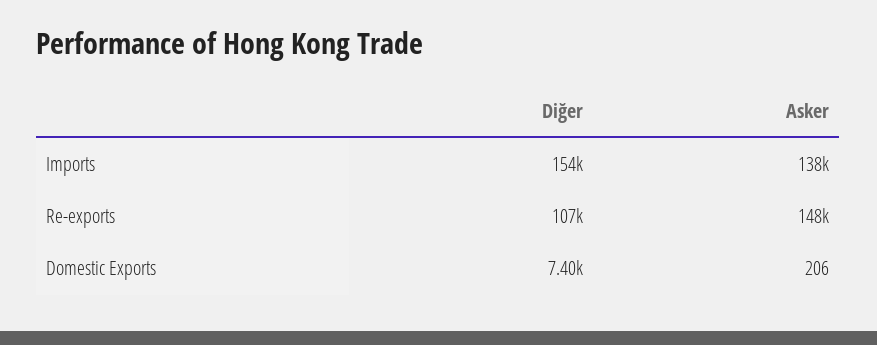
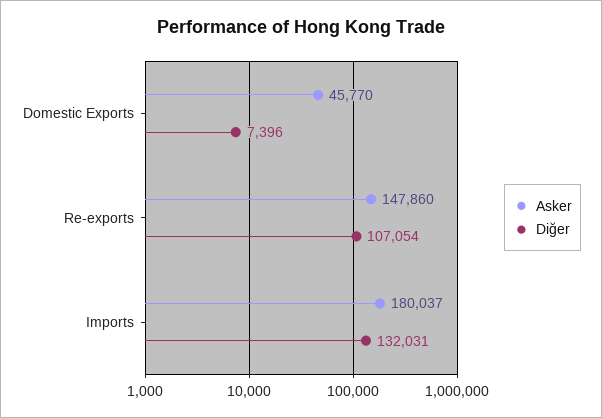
  {
    "Diğer": {
-     "Imports": 154000,
+     "Imports": 132031,
      "Re-exports": 107054,
      "Domestic Exports": 7396
    },
    "Asker": {
-     "Imports": 138000,
+     "Imports": 180037,
      "Re-exports": 147860,
-     "Domestic Exports": 206
+     "Domestic Exports": 45770
    }
  }

